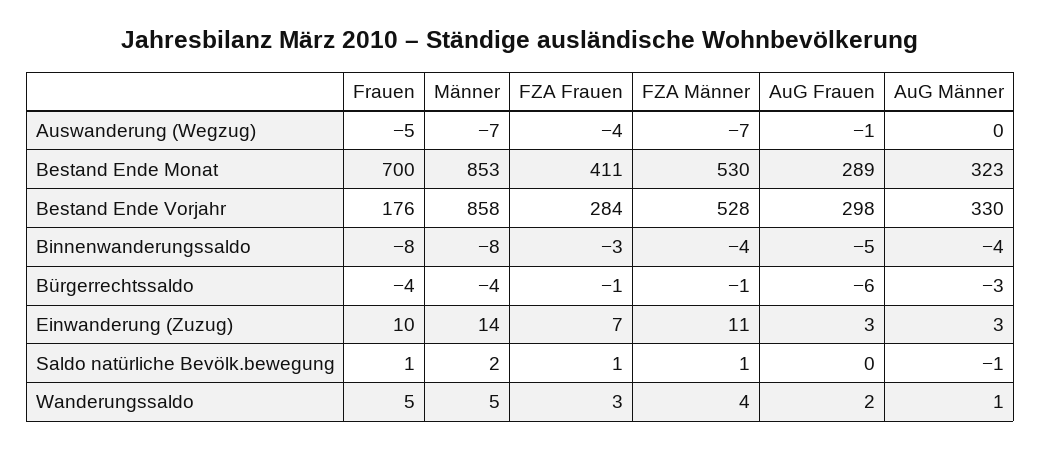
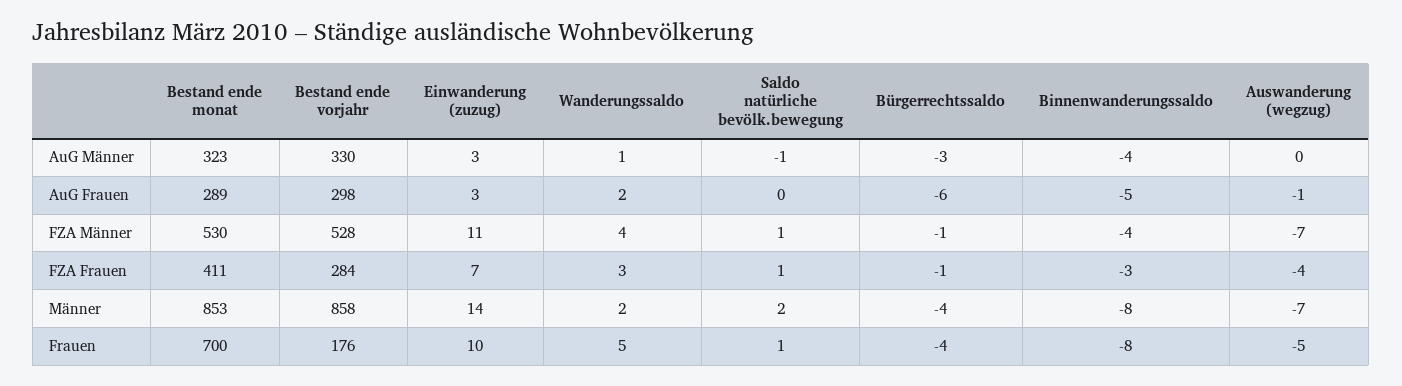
  {
    "Frauen": {
      "Auswanderung (Wegzug)": -5,
      "Bestand Ende Monat": 700,
      "Bestand Ende Vorjahr": 176,
      "Binnenwanderungssaldo": -8,
      "Bürgerrechtssaldo": -4,
      "Einwanderung (Zuzug)": 10,
      "Saldo natürliche Bevölk.bewegung": 1,
      "Wanderungssaldo": 5
    },
    "Männer": {
      "Auswanderung (Wegzug)": -7,
      "Bestand Ende Monat": 853,
      "Bestand Ende Vorjahr": 858,
      "Binnenwanderungssaldo": -8,
      "Bürgerrechtssaldo": -4,
      "Einwanderung (Zuzug)": 14,
      "Saldo natürliche Bevölk.bewegung": 2,
-     "Wanderungssaldo": 5
+     "Wanderungssaldo": 2
    },
    "FZA Frauen": {
      "Auswanderung (Wegzug)": -4,
      "Bestand Ende Monat": 411,
      "Bestand Ende Vorjahr": 284,
      "Binnenwanderungssaldo": -3,
      "Bürgerrechtssaldo": -1,
      "Einwanderung (Zuzug)": 7,
      "Saldo natürliche Bevölk.bewegung": 1,
      "Wanderungssaldo": 3
    },
    "FZA Männer": {
      "Auswanderung (Wegzug)": -7,
      "Bestand Ende Monat": 530,
      "Bestand Ende Vorjahr": 528,
      "Binnenwanderungssaldo": -4,
      "Bürgerrechtssaldo": -1,
      "Einwanderung (Zuzug)": 11,
      "Saldo natürliche Bevölk.bewegung": 1,
      "Wanderungssaldo": 4
    },
    "AuG Frauen": {
      "Auswanderung (Wegzug)": -1,
      "Bestand Ende Monat": 289,
      "Bestand Ende Vorjahr": 298,
      "Binnenwanderungssaldo": -5,
      "Bürgerrechtssaldo": -6,
      "Einwanderung (Zuzug)": 3,
      "Saldo natürliche Bevölk.bewegung": 0,
      "Wanderungssaldo": 2
    },
    "AuG Männer": {
      "Auswanderung (Wegzug)": 0,
      "Bestand Ende Monat": 323,
      "Bestand Ende Vorjahr": 330,
      "Binnenwanderungssaldo": -4,
      "Bürgerrechtssaldo": -3,
      "Einwanderung (Zuzug)": 3,
      "Saldo natürliche Bevölk.bewegung": -1,
      "Wanderungssaldo": 1
    }
  }

